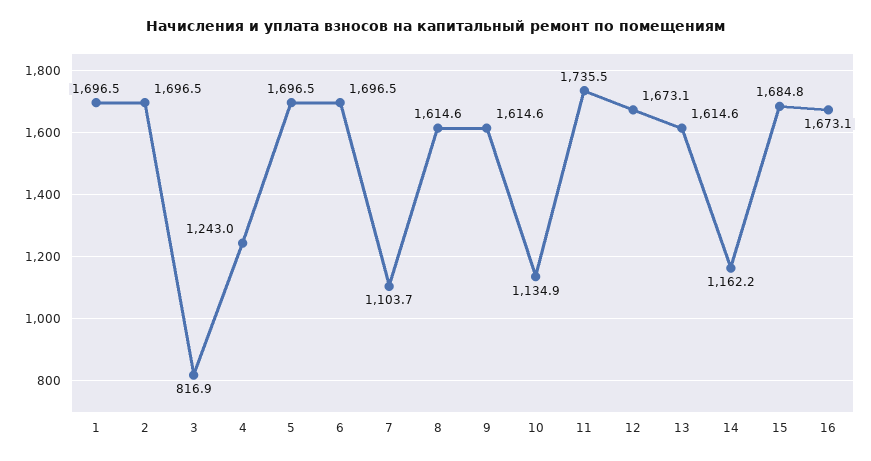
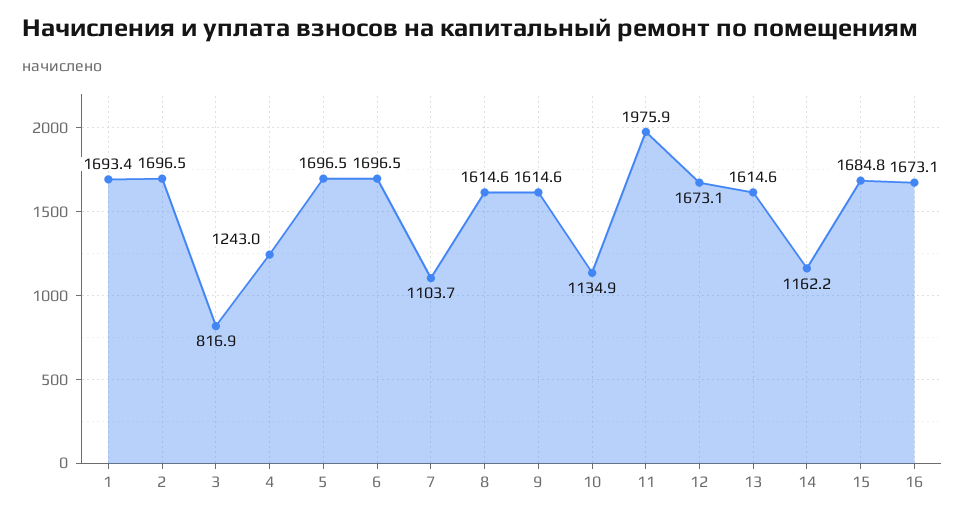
  {
-   "1": 1696.5,
+   "1": 1693.4,
    "2": 1696.5,
    "3": 816.9,
    "4": 1243,
    "5": 1696.5,
    "6": 1696.5,
    "7": 1103.7,
    "8": 1614.6,
    "9": 1614.6,
    "10": 1134.9,
-   "11": 1735.5,
+   "11": 1975.9,
    "12": 1673.1,
    "13": 1614.6,
    "14": 1162.2,
    "15": 1684.8,
    "16": 1673.1
  }

